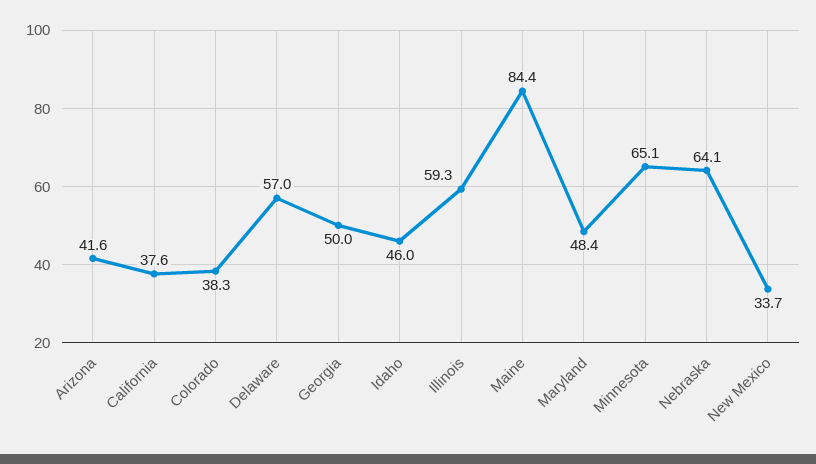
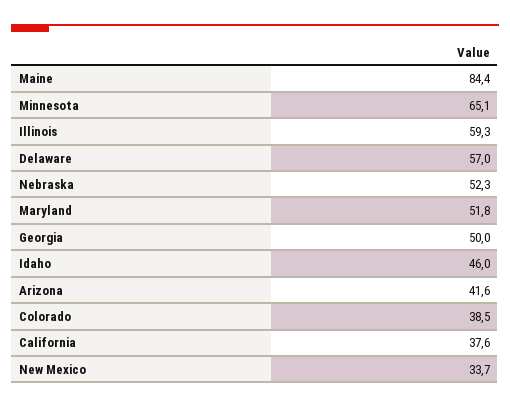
  {
    "Arizona": 41.6,
    "California": 37.6,
-   "Colorado": 38.3,
+   "Colorado": 38.5,
    "Delaware": 57,
    "Georgia": 50,
    "Idaho": 46,
    "Illinois": 59.3,
    "Maine": 84.4,
-   "Maryland": 48.4,
+   "Maryland": 51.8,
    "Minnesota": 65.1,
-   "Nebraska": 64.1,
+   "Nebraska": 52.3,
    "New Mexico": 33.7
  }

